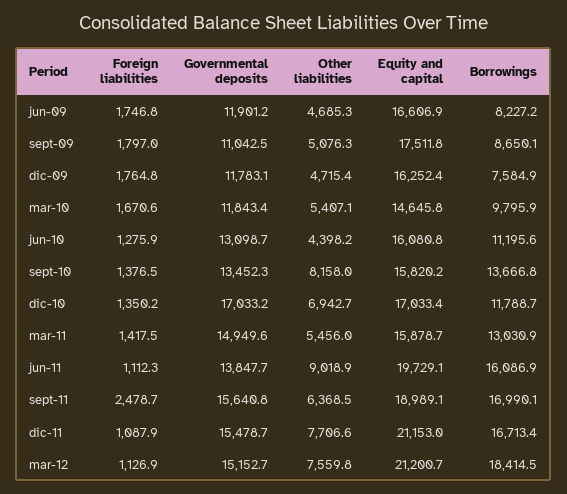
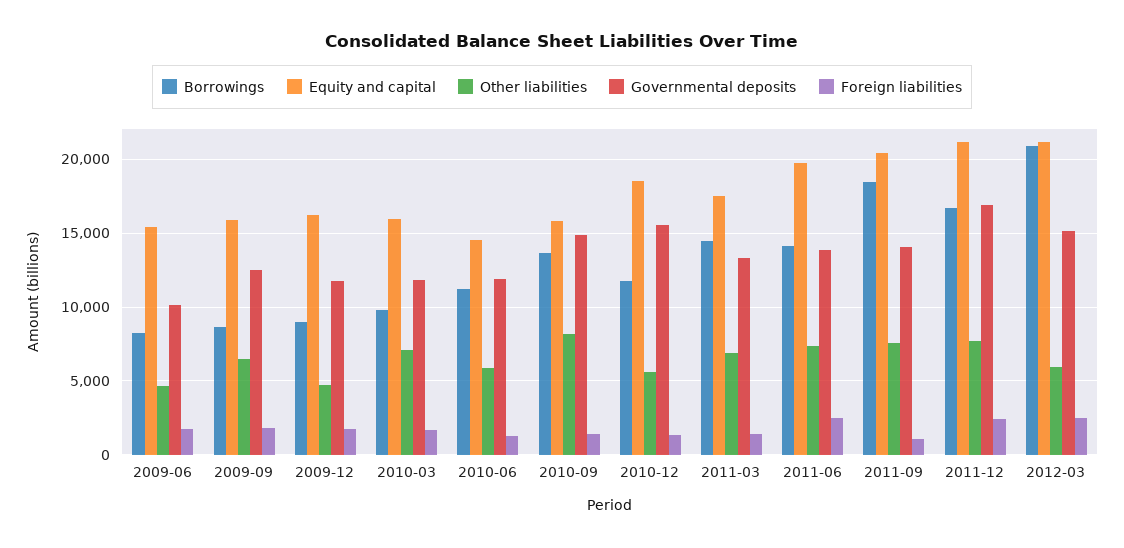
  {
    "Foreign liabilities": {
      "jun-09": 1746.8,
      "sept-09": 1797,
      "dic-09": 1764.8,
      "mar-10": 1670.6,
      "jun-10": 1275.9,
      "sept-10": 1376.5,
      "dic-10": 1350.2,
      "mar-11": 1417.5,
-     "jun-11": 1112.3,
+     "jun-11": 2500,
-     "sept-11": 2478.7,
+     "sept-11": 1000,
-     "dic-11": 1087.9,
+     "dic-11": 2500,
-     "mar-12": 1126.9
+     "mar-12": 2500
    },
    "Governmental deposits": {
-     "jun-09": 11901.2,
+     "jun-09": 10000,
-     "sept-09": 11042.5,
+     "sept-09": 12500,
      "dic-09": 11783.1,
      "mar-10": 11843.4,
-     "jun-10": 13098.7,
+     "jun-10": 12000,
-     "sept-10": 13452.3,
+     "sept-10": 15000,
-     "dic-10": 17033.2,
+     "dic-10": 15500,
-     "mar-11": 14949.6,
+     "mar-11": 13500,
      "jun-11": 13847.7,
-     "sept-11": 15640.8,
+     "sept-11": 14000,
-     "dic-11": 15478.7,
+     "dic-11": 17000,
      "mar-12": 15152.7
    },
    "Other liabilities": {
      "jun-09": 4685.3,
-     "sept-09": 5076.3,
+     "sept-09": 6500,
      "dic-09": 4715.4,
-     "mar-10": 5407.1,
+     "mar-10": 7000,
-     "jun-10": 4398.2,
+     "jun-10": 6000,
      "sept-10": 8158,
-     "dic-10": 6942.7,
+     "dic-10": 5500,
-     "mar-11": 5456,
+     "mar-11": 7000,
-     "jun-11": 9018.9,
+     "jun-11": 7500,
-     "sept-11": 6368.5,
+     "sept-11": 7500,
      "dic-11": 7706.6,
-     "mar-12": 7559.8
+     "mar-12": 6000
    },
    "Equity and capital": {
-     "jun-09": 16606.9,
+     "jun-09": 15500,
-     "sept-09": 17511.8,
+     "sept-09": 16000,
      "dic-09": 16252.4,
-     "mar-10": 14645.8,
+     "mar-10": 16000,
-     "jun-10": 16080.8,
+     "jun-10": 14500,
      "sept-10": 15820.2,
-     "dic-10": 17033.4,
+     "dic-10": 18500,
-     "mar-11": 15878.7,
+     "mar-11": 17500,
      "jun-11": 19729.1,
-     "sept-11": 18989.1,
+     "sept-11": 20500,
      "dic-11": 21153,
      "mar-12": 21200.7
    },
    "Borrowings": {
      "jun-09": 8227.2,
      "sept-09": 8650.1,
-     "dic-09": 7584.9,
+     "dic-09": 9000,
      "mar-10": 9795.9,
      "jun-10": 11195.6,
      "sept-10": 13666.8,
      "dic-10": 11788.7,
-     "mar-11": 13030.9,
+     "mar-11": 14500,
-     "jun-11": 16086.9,
+     "jun-11": 14000,
-     "sept-11": 16990.1,
+     "sept-11": 18500,
      "dic-11": 16713.4,
-     "mar-12": 18414.5
+     "mar-12": 21000
    }
  }

